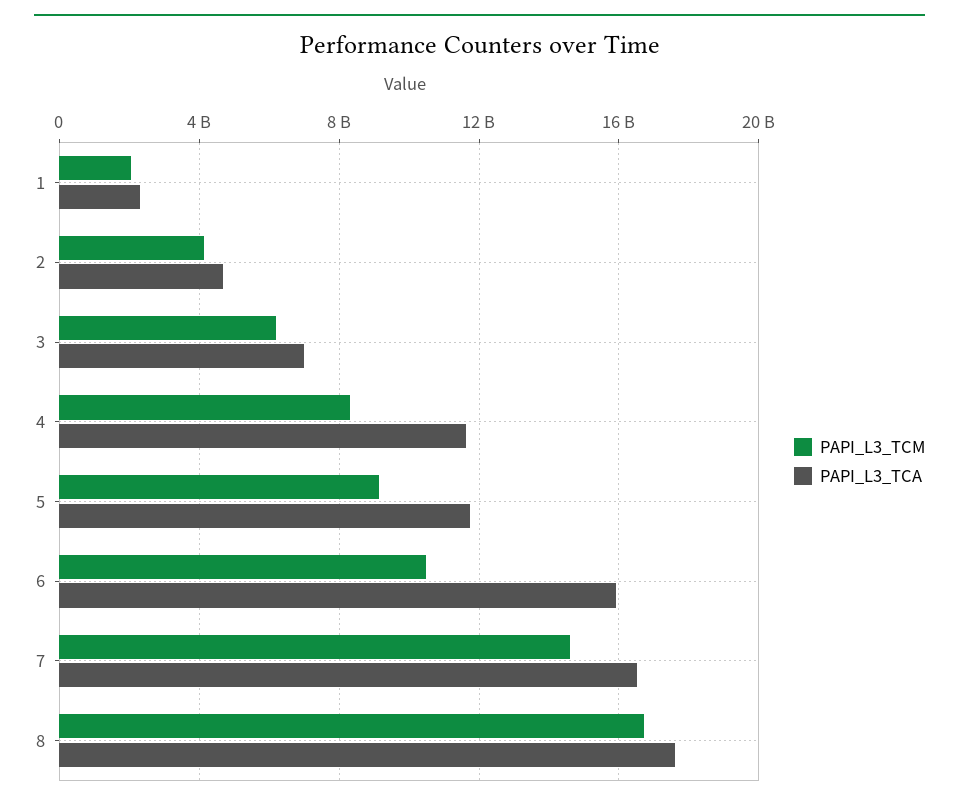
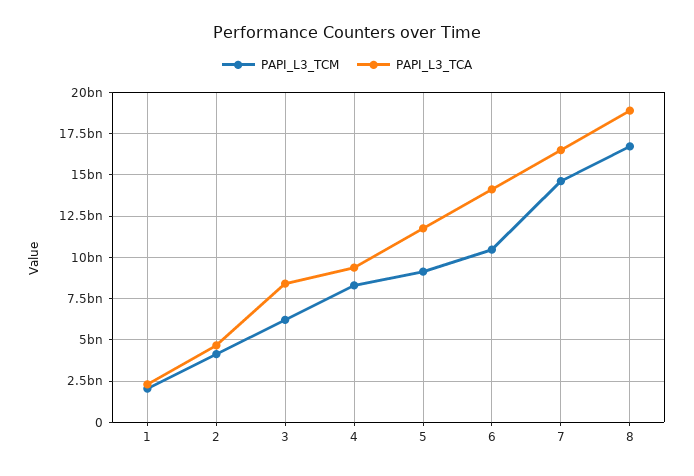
  {
    "PAPI_L3_TCM": {
      "1": 2000000000,
      "2": 4000000000,
      "3": 6000000000,
      "4": 8500000000,
      "5": 9000000000,
      "6": 10500000000,
      "7": 14500000000,
      "8": 16500000000
    },
    "PAPI_L3_TCA": {
      "1": 2500000000,
      "2": 4500000000,
-     "3": 7000000000,
+     "3": 8500000000,
-     "4": 11500000000,
+     "4": 9500000000,
      "5": 11500000000,
-     "6": 16000000000,
+     "6": 14000000000,
      "7": 16500000000,
-     "8": 17500000000
+     "8": 19000000000
    }
  }

